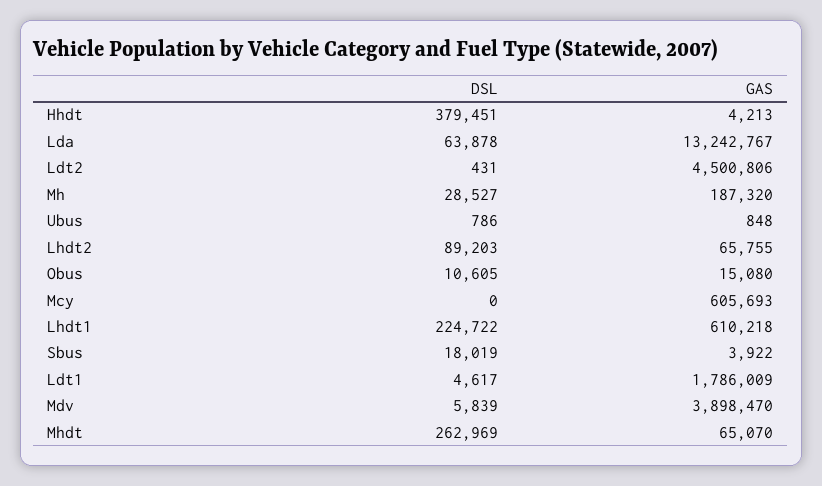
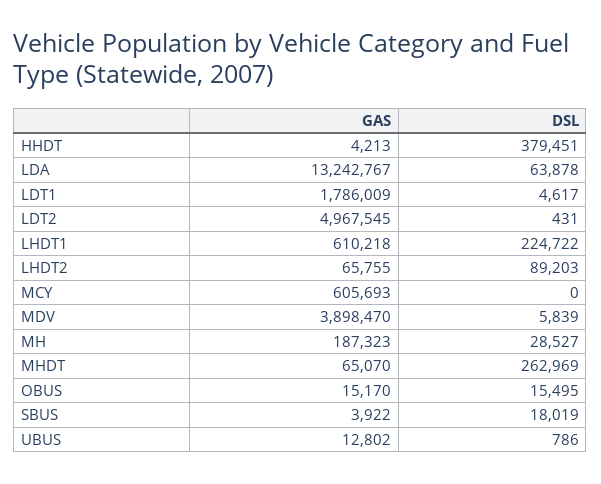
  {
    "DSL": {
      "Hhdt": 379451,
      "Lda": 63878,
      "Ldt2": 431,
      "Mh": 28527,
      "Ubus": 786,
      "Lhdt2": 89203,
-     "Obus": 10605,
+     "Obus": 15495,
      "Mcy": 0,
      "Lhdt1": 224722,
      "Sbus": 18019,
      "Ldt1": 4617,
      "Mdv": 5839,
      "Mhdt": 262969
    },
    "GAS": {
      "Hhdt": 4213,
      "Lda": 13242767,
-     "Ldt2": 4500806,
+     "Ldt2": 4967545,
-     "Mh": 187320,
+     "Mh": 187323,
-     "Ubus": 848,
+     "Ubus": 12802,
      "Lhdt2": 65755,
-     "Obus": 15080,
+     "Obus": 15170,
      "Mcy": 605693,
      "Lhdt1": 610218,
      "Sbus": 3922,
      "Ldt1": 1786009,
      "Mdv": 3898470,
      "Mhdt": 65070
    }
  }

